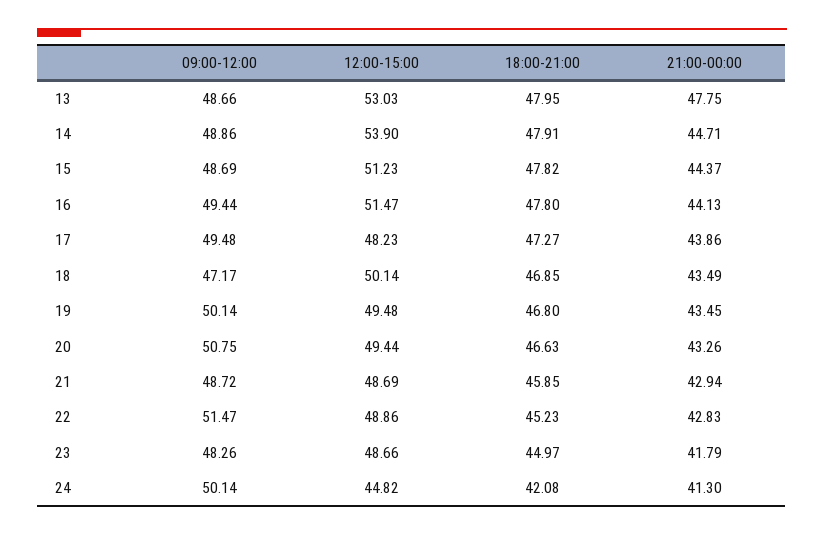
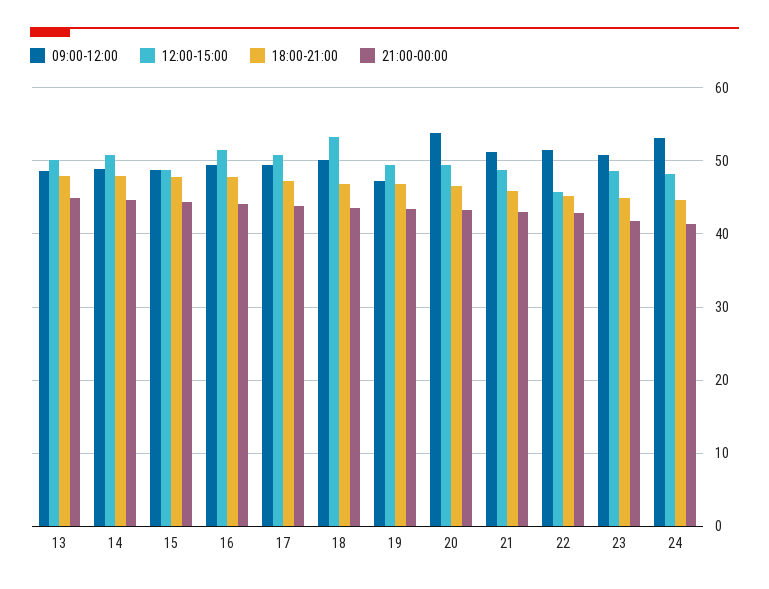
  {
    "09:00-12:00": {
      "13": 48.66,
      "14": 48.86,
      "15": 48.69,
      "16": 49.44,
      "17": 49.48,
-     "18": 47.17,
+     "18": 50,
-     "19": 50.14,
+     "19": 47,
-     "20": 50.75,
+     "20": 54,
-     "21": 48.72,
+     "21": 51,
      "22": 51.47,
-     "23": 48.26,
+     "23": 51,
-     "24": 50.14
+     "24": 53
    },
    "12:00-15:00": {
-     "13": 53.03,
+     "13": 50,
-     "14": 53.9,
+     "14": 51,
-     "15": 51.23,
+     "15": 49,
      "16": 51.47,
-     "17": 48.23,
+     "17": 51,
-     "18": 50.14,
+     "18": 53,
      "19": 49.48,
      "20": 49.44,
      "21": 48.69,
-     "22": 48.86,
+     "22": 46,
      "23": 48.66,
-     "24": 44.82
+     "24": 48
    },
    "18:00-21:00": {
      "13": 47.95,
      "14": 47.91,
      "15": 47.82,
      "16": 47.8,
      "17": 47.27,
      "18": 46.85,
      "19": 46.8,
      "20": 46.63,
      "21": 45.85,
      "22": 45.23,
      "23": 44.97,
-     "24": 42.08
+     "24": 45
    },
    "21:00-00:00": {
-     "13": 47.75,
+     "13": 45,
      "14": 44.71,
      "15": 44.37,
      "16": 44.13,
      "17": 43.86,
      "18": 43.49,
      "19": 43.45,
      "20": 43.26,
      "21": 42.94,
      "22": 42.83,
      "23": 41.79,
      "24": 41.3
    }
  }

